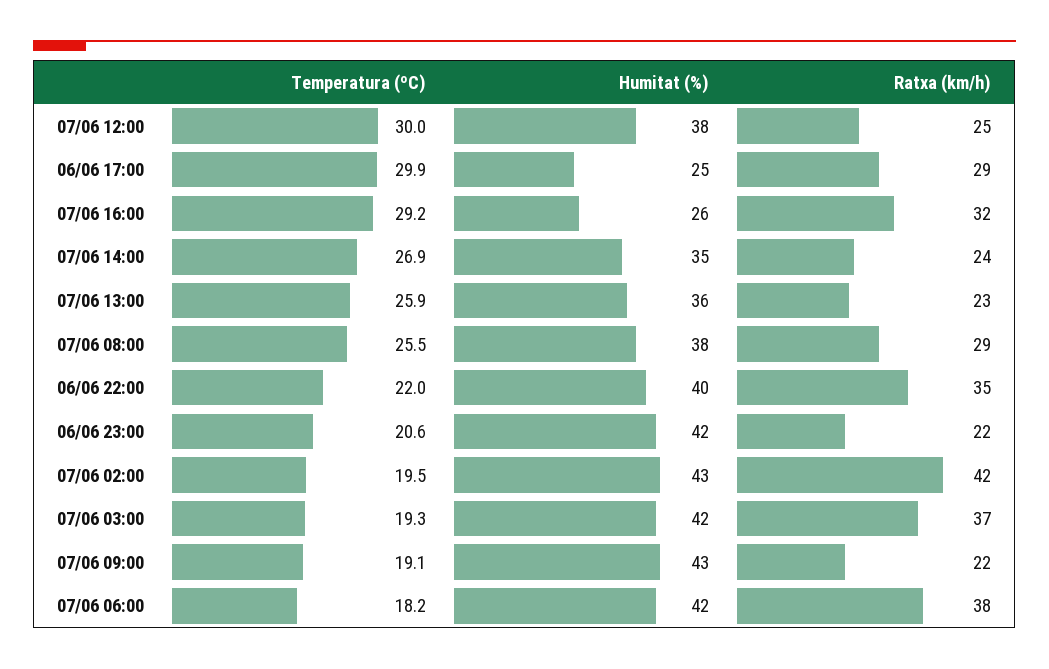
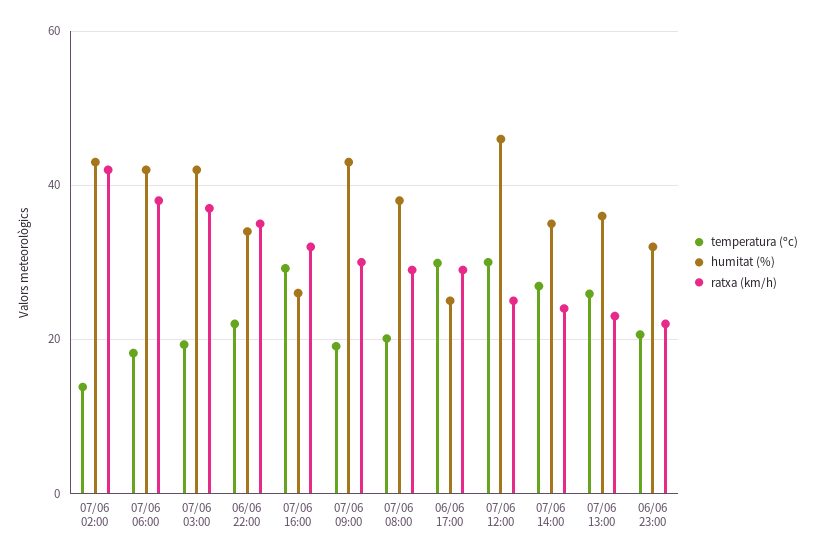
  {
    "Temperatura (ºC)": {
      "07/06 12:00": 30,
      "06/06 17:00": 29.9,
      "07/06 16:00": 29.2,
      "07/06 14:00": 26.9,
      "07/06 13:00": 25.9,
-     "07/06 08:00": 25.5,
+     "07/06 08:00": 20,
      "06/06 22:00": 22,
      "06/06 23:00": 20.6,
-     "07/06 02:00": 19.5,
+     "07/06 02:00": 14,
      "07/06 03:00": 19.3,
      "07/06 09:00": 19.1,
      "07/06 06:00": 18.2
    },
    "Humitat (%)": {
-     "07/06 12:00": 38,
+     "07/06 12:00": 46,
      "06/06 17:00": 25,
      "07/06 16:00": 26,
      "07/06 14:00": 35,
      "07/06 13:00": 36,
      "07/06 08:00": 38,
-     "06/06 22:00": 40,
+     "06/06 22:00": 34,
-     "06/06 23:00": 42,
+     "06/06 23:00": 32,
      "07/06 02:00": 43,
      "07/06 03:00": 42,
      "07/06 09:00": 43,
      "07/06 06:00": 42
    },
    "Ratxa (km/h)": {
      "07/06 12:00": 25,
      "06/06 17:00": 29,
      "07/06 16:00": 32,
      "07/06 14:00": 24,
      "07/06 13:00": 23,
      "07/06 08:00": 29,
      "06/06 22:00": 35,
      "06/06 23:00": 22,
      "07/06 02:00": 42,
      "07/06 03:00": 37,
-     "07/06 09:00": 22,
+     "07/06 09:00": 30,
      "07/06 06:00": 38
    }
  }

